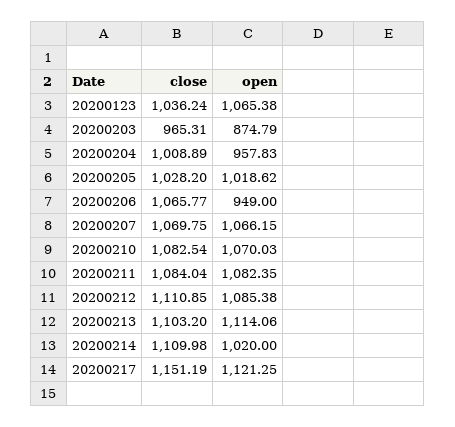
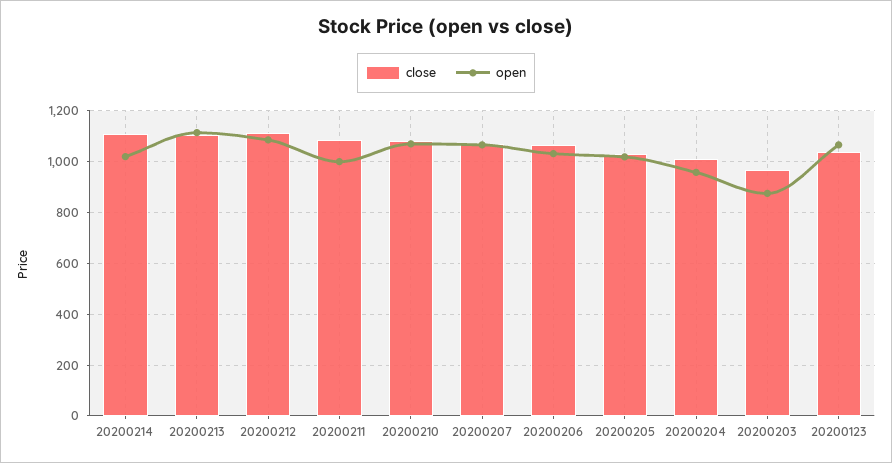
  {
    "close": {
      "20200123": 1036.24,
      "20200203": 965.31,
      "20200204": 1008.89,
      "20200205": 1028.2,
      "20200206": 1065.77,
      "20200207": 1069.75,
      "20200210": 1082.54,
      "20200211": 1084.04,
      "20200212": 1110.85,
      "20200213": 1103.2,
-     "20200214": 1109.98,
+     "20200214": 1109.98
-     "20200217": 1151.19
    },
    "open": {
      "20200123": 1065.38,
      "20200203": 874.79,
      "20200204": 957.83,
      "20200205": 1018.62,
-     "20200206": 949,
+     "20200206": 1025,
      "20200207": 1066.15,
      "20200210": 1070.03,
-     "20200211": 1082.35,
+     "20200211": 1000,
      "20200212": 1085.38,
      "20200213": 1114.06,
-     "20200214": 1020,
+     "20200214": 1020
-     "20200217": 1121.25
    }
  }

